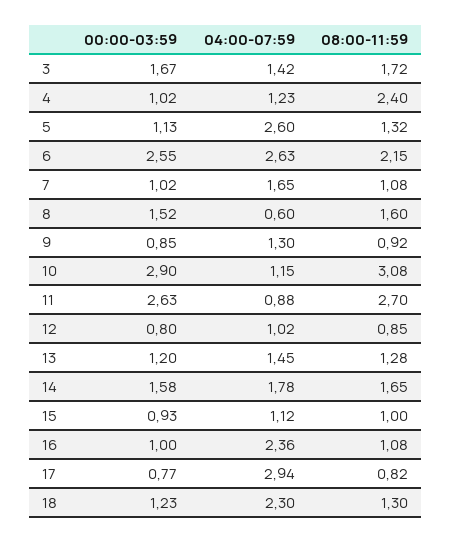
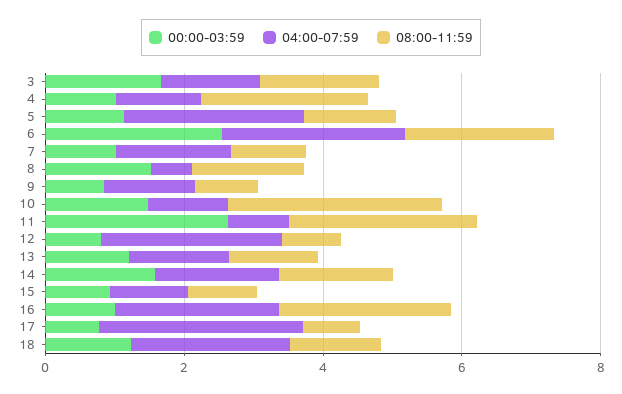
  {
    "00:00-03:59": {
      "3": 1.67,
      "4": 1.02,
      "5": 1.13,
      "6": 2.55,
      "7": 1.02,
      "8": 1.52,
      "9": 0.85,
-     "10": 2.9,
+     "10": 1.5,
      "11": 2.63,
      "12": 0.8,
      "13": 1.2,
      "14": 1.58,
      "15": 0.93,
      "16": 1,
      "17": 0.77,
      "18": 1.23
    },
    "04:00-07:59": {
      "3": 1.42,
      "4": 1.23,
      "5": 2.6,
      "6": 2.63,
      "7": 1.65,
      "8": 0.6,
      "9": 1.3,
      "10": 1.15,
      "11": 0.88,
-     "12": 1.02,
+     "12": 2.5,
      "13": 1.45,
      "14": 1.78,
      "15": 1.12,
      "16": 2.36,
      "17": 2.94,
      "18": 2.3
    },
    "08:00-11:59": {
      "3": 1.72,
      "4": 2.4,
      "5": 1.32,
      "6": 2.15,
      "7": 1.08,
      "8": 1.6,
      "9": 0.92,
      "10": 3.08,
      "11": 2.7,
      "12": 0.85,
      "13": 1.28,
      "14": 1.65,
      "15": 1,
-     "16": 1.08,
+     "16": 2.5,
      "17": 0.82,
      "18": 1.3
    }
  }

